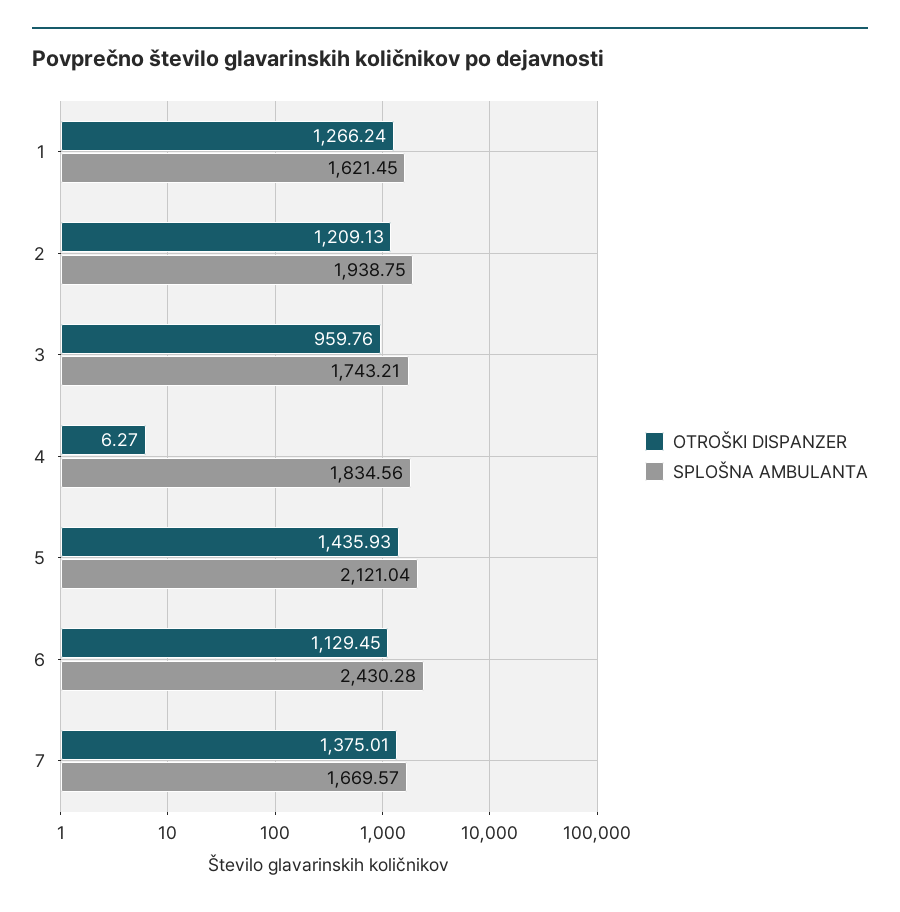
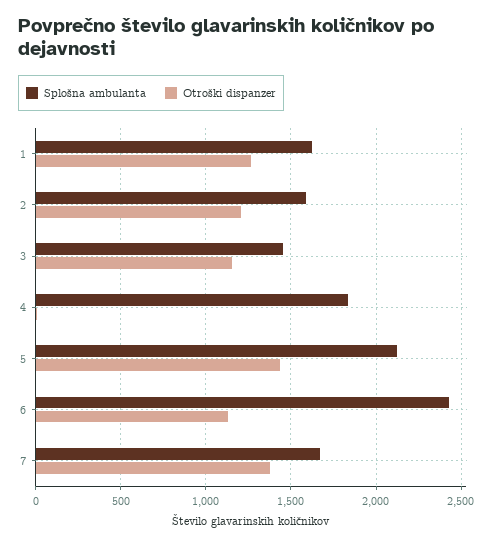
  {
    "OTROŠKI DISPANZER": {
      "1": 1266.24,
      "2": 1209.13,
-     "3": 959.76,
+     "3": 1150,
      "4": 6.27,
      "5": 1435.93,
      "6": 1129.45,
      "7": 1375.01
    },
    "SPLOŠNA AMBULANTA": {
      "1": 1621.45,
-     "2": 1938.75,
+     "2": 1600,
-     "3": 1743.21,
+     "3": 1450,
      "4": 1834.56,
      "5": 2121.04,
      "6": 2430.28,
      "7": 1669.57
    }
  }

